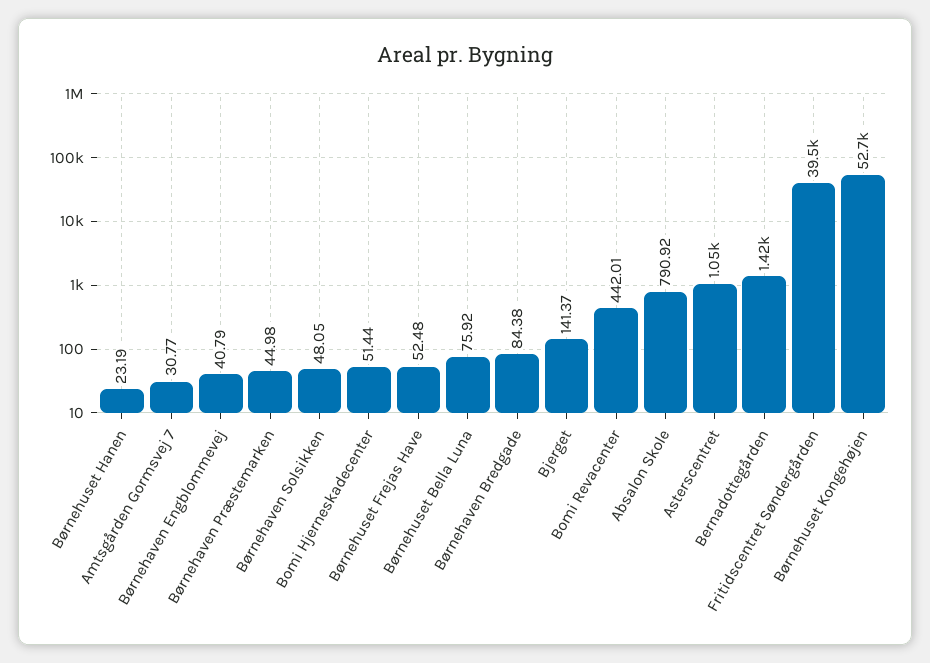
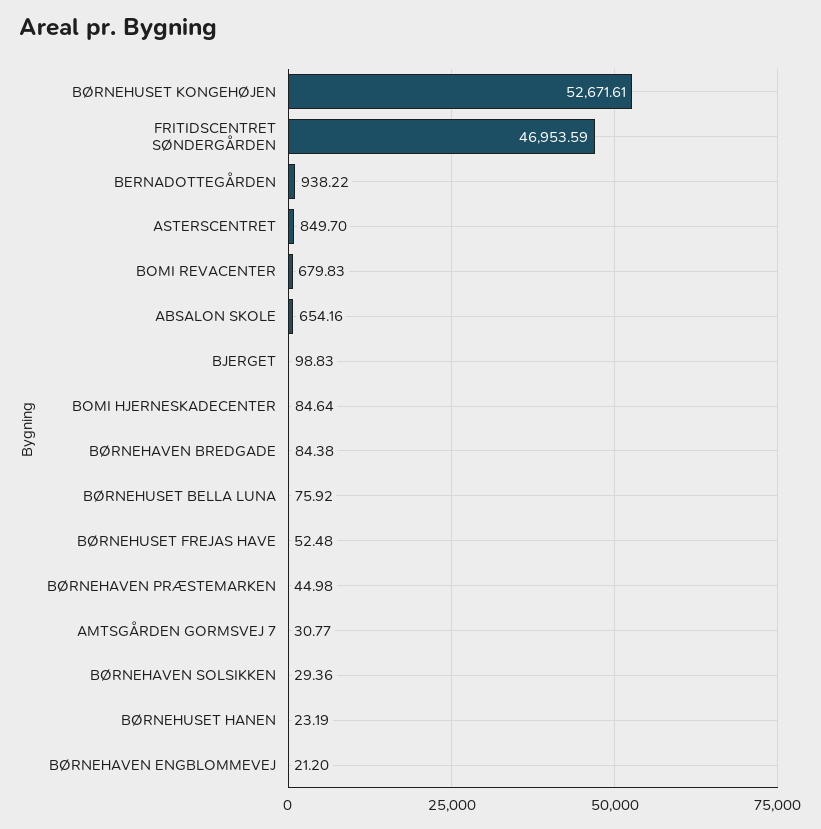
  {
    "Børnehuset Hanen": 23.19,
    "Amtsgården Gormsvej 7": 30.77,
-   "Børnehaven Engblommevej": 40.79,
+   "Børnehaven Engblommevej": 21.2,
    "Børnehaven Præstemarken": 44.98,
-   "Børnehaven Solsikken": 48.05,
+   "Børnehaven Solsikken": 29.36,
-   "Bomi Hjerneskadecenter": 51.44,
+   "Bomi Hjerneskadecenter": 84.64,
    "Børnehuset Frejas Have": 52.48,
    "Børnehuset Bella Luna": 75.92,
    "Børnehaven Bredgade": 84.38,
-   "Bjerget": 141.37,
+   "Bjerget": 98.83,
-   "Bomi Revacenter": 442.01,
+   "Bomi Revacenter": 679.83,
-   "Absalon Skole": 790.92,
+   "Absalon Skole": 654.16,
-   "Asterscentret": 1050,
+   "Asterscentret": 849.7,
-   "Bernadottegården": 1420,
+   "Bernadottegården": 938.22,
-   "Fritidscentret Søndergården": 39500,
+   "Fritidscentret Søndergården": 46953.59,
    "Børnehuset Kongehøjen": 52671.61
  }

